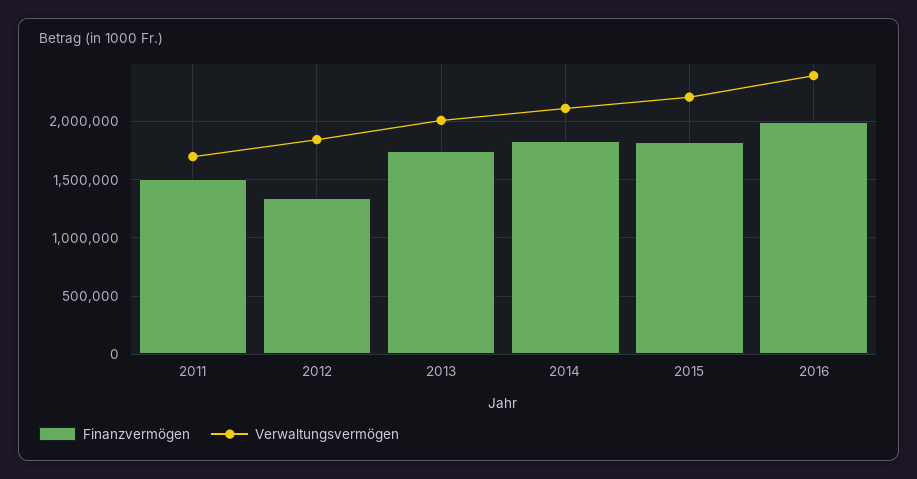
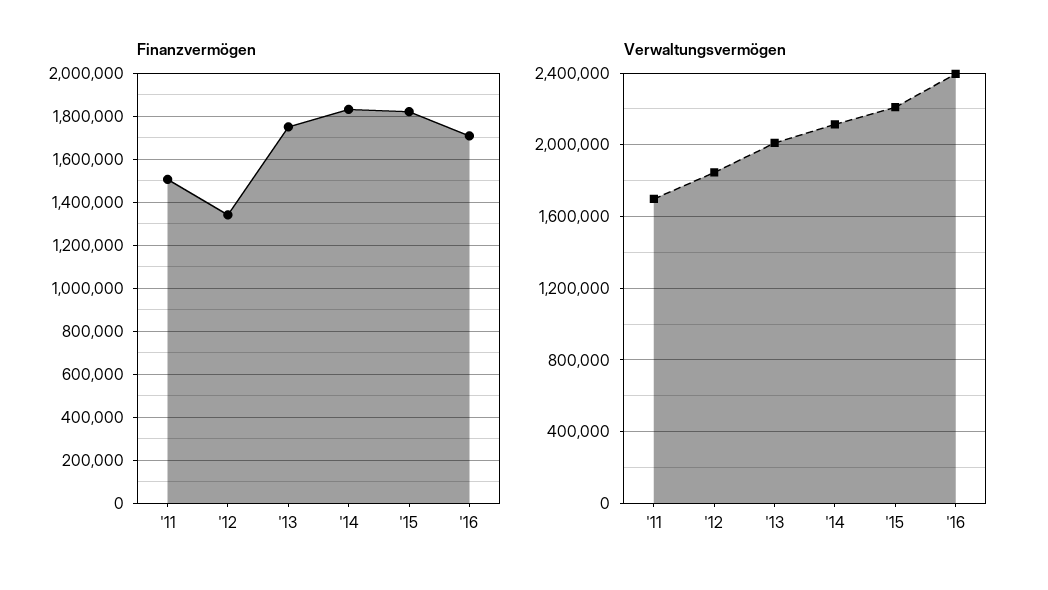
  {
    "Finanzvermögen": {
      "2011": 1500000,
      "2012": 1350000,
      "2013": 1750000,
      "2014": 1850000,
      "2015": 1800000,
-     "2016": 2000000
+     "2016": 1700000
    },
    "Verwaltungsvermögen": {
      "2011": 1700000,
      "2012": 1850000,
      "2013": 2000000,
      "2014": 2100000,
      "2015": 2200000,
      "2016": 2400000
    }
  }

